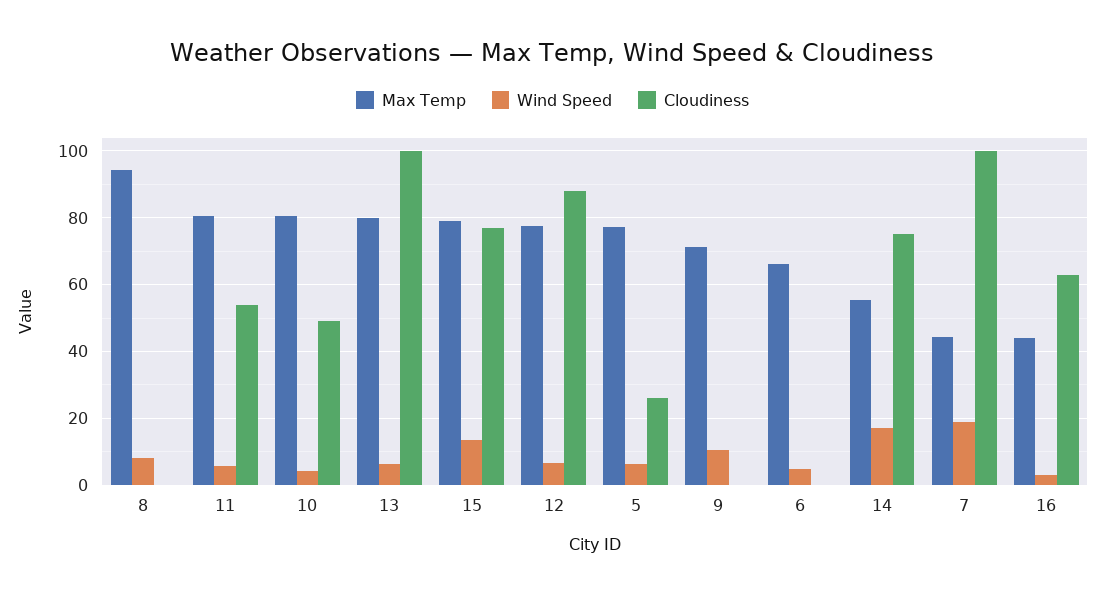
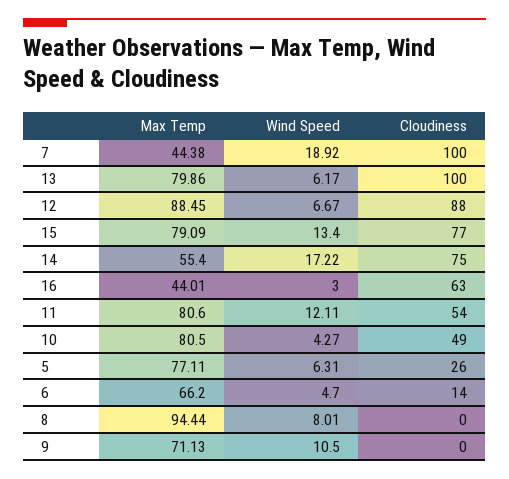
  {
    "Max Temp": {
      "8": 94.44,
      "11": 80.6,
      "10": 80.5,
      "13": 79.86,
      "15": 79.09,
-     "12": 78,
+     "12": 88.45,
      "5": 77.11,
      "9": 71.13,
      "6": 66.2,
      "14": 55.4,
      "7": 44.38,
      "16": 44.01
    },
    "Wind Speed": {
      "8": 8.01,
-     "11": 6,
+     "11": 12.11,
      "10": 4.27,
      "13": 6.17,
      "15": 13.4,
      "12": 6.67,
      "5": 6.31,
      "9": 10.5,
      "6": 4.7,
      "14": 17.22,
      "7": 18.92,
      "16": 3
    },
    "Cloudiness": {
      "8": 0,
      "11": 54,
      "10": 49,
      "13": 100,
      "15": 77,
      "12": 88,
      "5": 26,
      "9": 0,
-     "6": 0,
+     "6": 14,
      "14": 75,
      "7": 100,
      "16": 63
    }
  }

